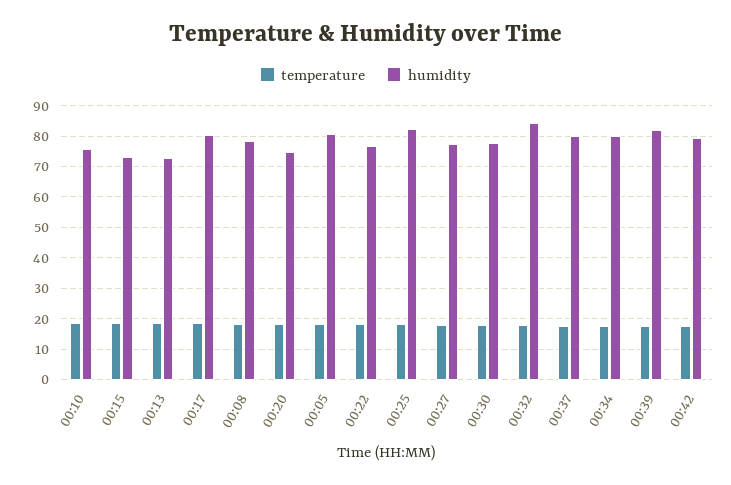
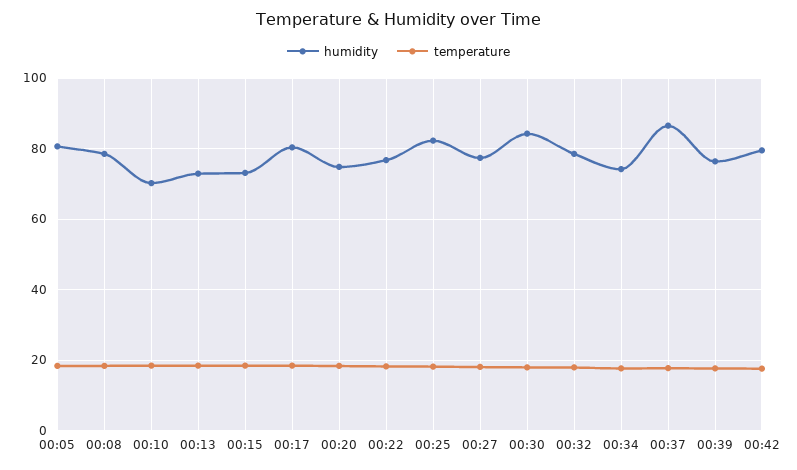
  {
    "temperature": {
      "00:10": 18,
      "00:15": 18,
      "00:13": 18,
      "00:17": 18,
      "00:08": 18,
      "00:20": 18,
      "00:05": 18,
      "00:22": 18,
      "00:25": 18,
      "00:27": 18,
      "00:30": 18,
      "00:32": 18,
      "00:37": 18,
      "00:34": 18,
      "00:39": 18,
      "00:42": 18
    },
    "humidity": {
-     "00:10": 76,
+     "00:10": 70,
      "00:15": 74,
      "00:13": 72,
      "00:17": 80,
      "00:08": 78,
      "00:20": 74,
      "00:05": 80,
      "00:22": 76,
      "00:25": 82,
      "00:27": 78,
-     "00:30": 78,
+     "00:30": 84,
-     "00:32": 84,
+     "00:32": 78,
-     "00:37": 80,
+     "00:37": 86,
-     "00:34": 80,
+     "00:34": 74,
-     "00:39": 82,
+     "00:39": 76,
      "00:42": 80
    }
  }

